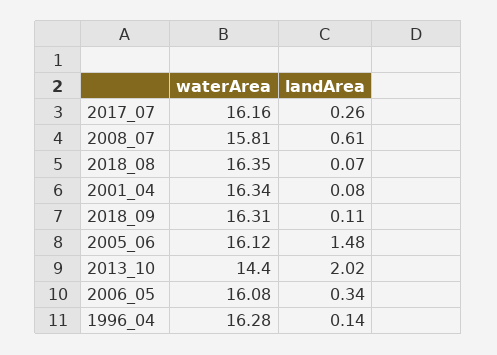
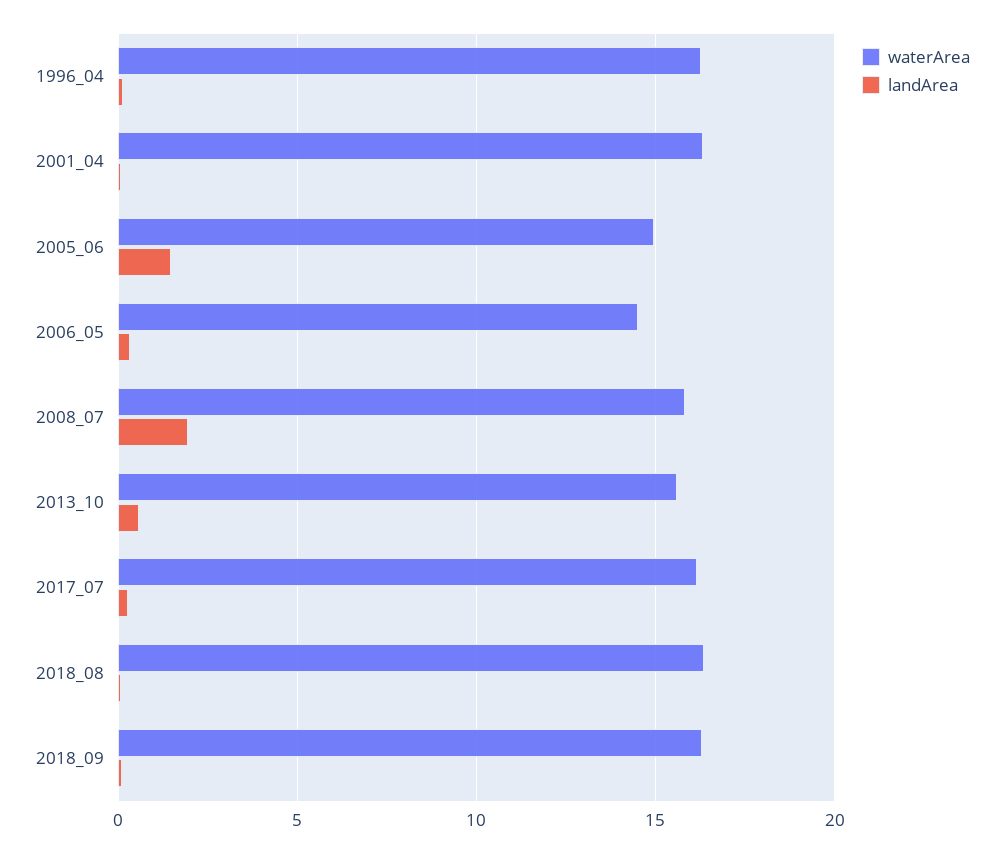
  {
    "waterArea": {
      "2017_07": 16.16,
      "2008_07": 15.81,
      "2018_08": 16.35,
      "2001_04": 16.34,
      "2018_09": 16.31,
-     "2005_06": 16.12,
+     "2005_06": 15,
-     "2013_10": 14.4,
+     "2013_10": 15.5,
-     "2006_05": 16.08,
+     "2006_05": 14.5,
      "1996_04": 16.28
    },
    "landArea": {
      "2017_07": 0.26,
-     "2008_07": 0.61,
+     "2008_07": 2,
      "2018_08": 0.07,
      "2001_04": 0.08,
      "2018_09": 0.11,
      "2005_06": 1.48,
-     "2013_10": 2.02,
+     "2013_10": 0.5,
      "2006_05": 0.34,
      "1996_04": 0.14
    }
  }

